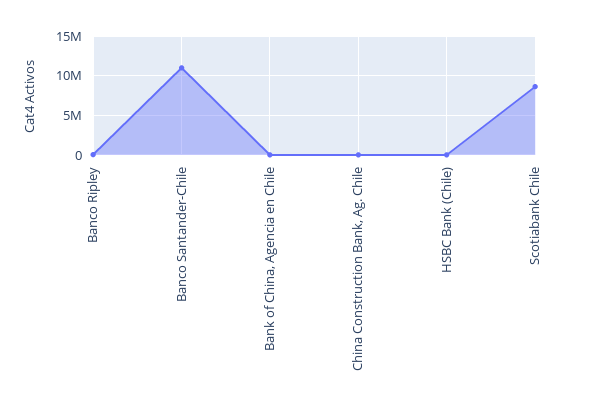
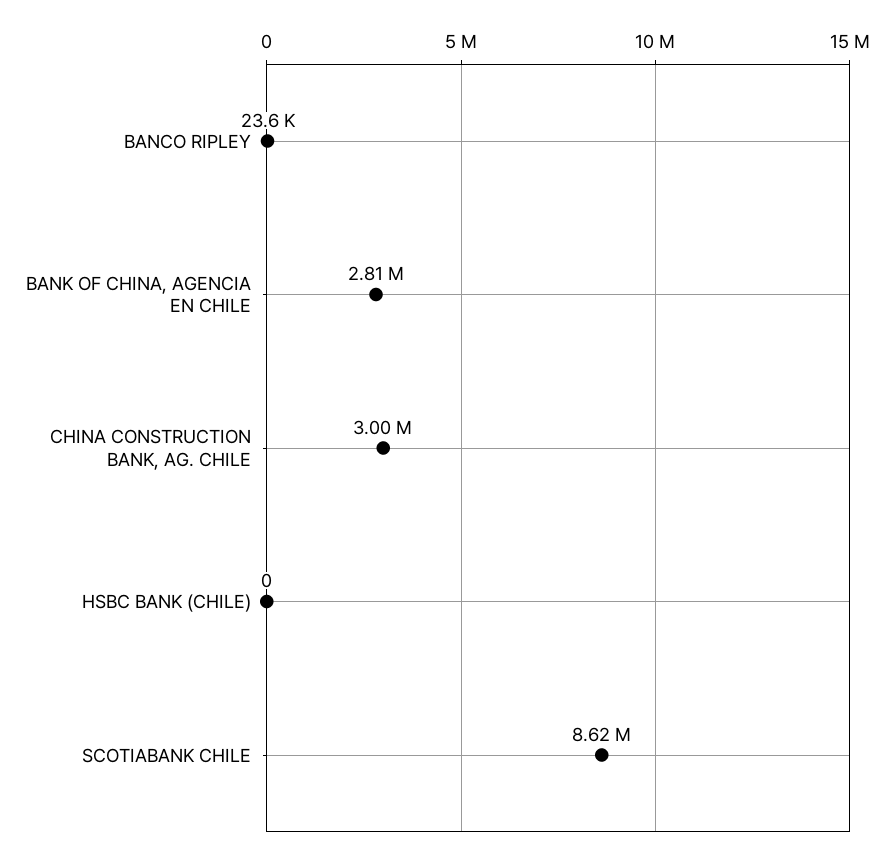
  {
    "Banco Ripley": 23600,
-   "Banco Santander-Chile": 11000000,
-   "Bank of China, Agencia en Chile": 0,
+   "Bank of China, Agencia en Chile": 2810000,
-   "China Construction Bank, Ag. Chile": 0,
+   "China Construction Bank, Ag. Chile": 3000000,
    "HSBC Bank (Chile)": 0,
    "Scotiabank Chile": 8620000
  }

